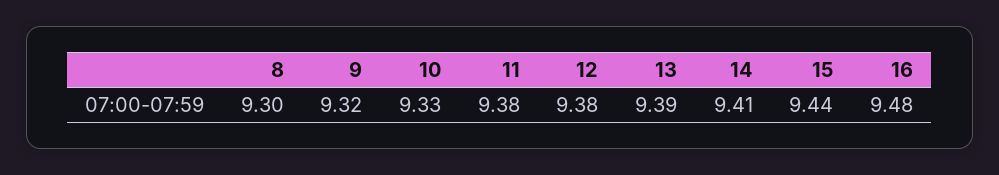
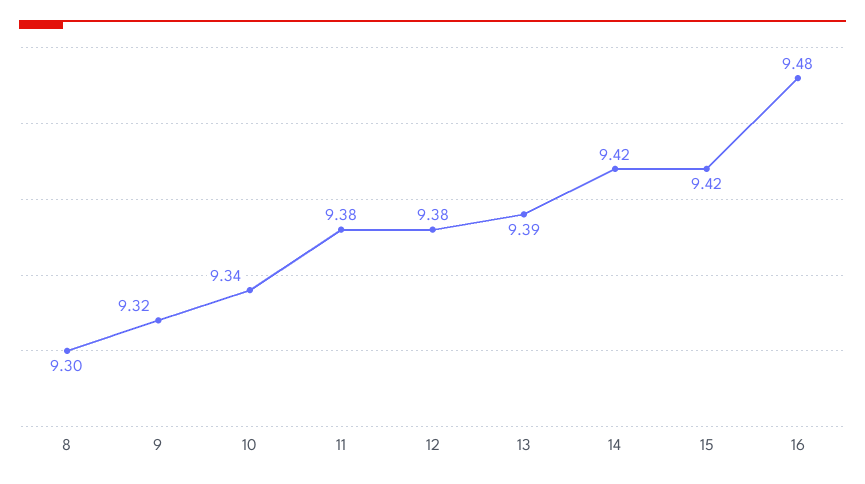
  {
    "8": 9.3,
    "9": 9.32,
-   "10": 9.33,
+   "10": 9.34,
    "11": 9.38,
    "12": 9.38,
    "13": 9.39,
-   "14": 9.41,
+   "14": 9.42,
-   "15": 9.44,
+   "15": 9.42,
    "16": 9.48
  }

